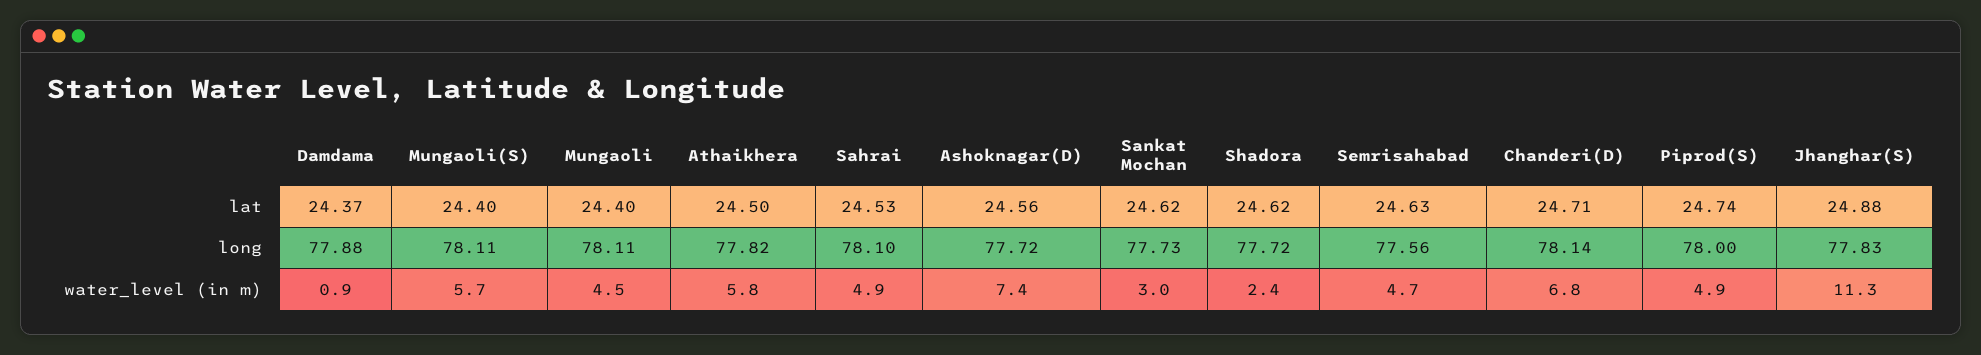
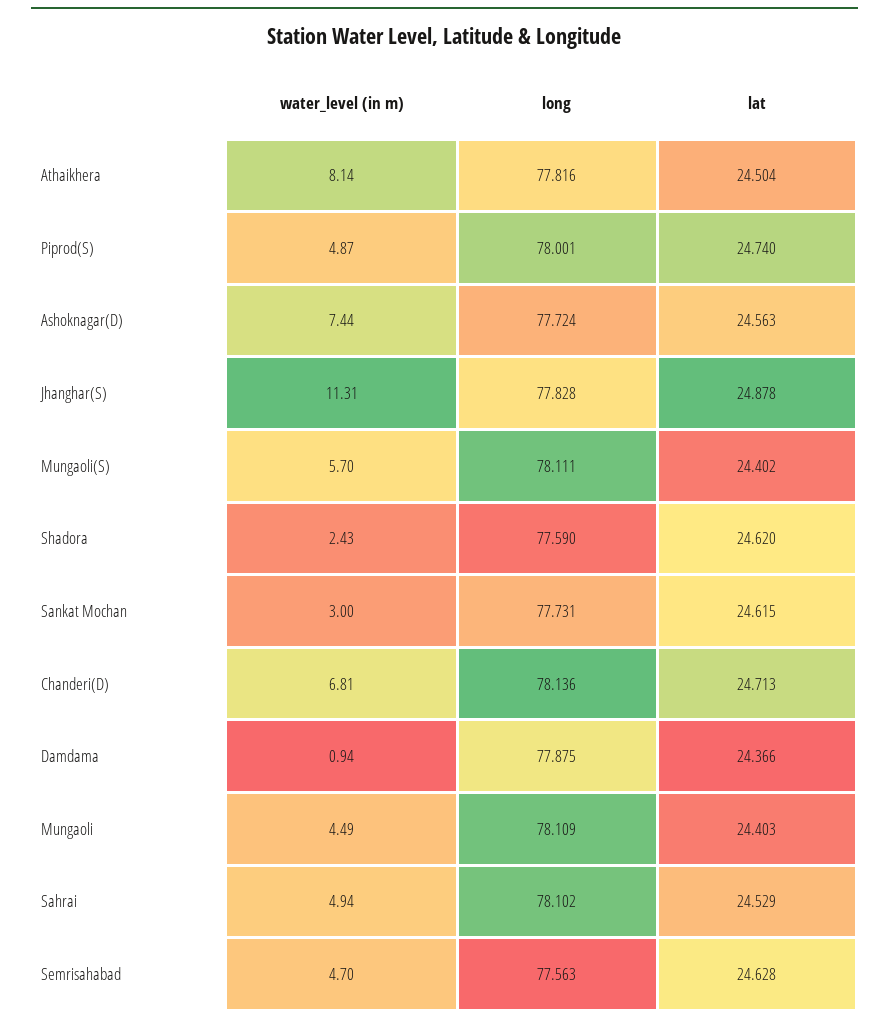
  {
    "Damdama": {
      "lat": 24.366,
      "long": 77.875,
      "water_level (in m)": 0.94
    },
    "Mungaoli(S)": {
      "lat": 24.402,
      "long": 78.111,
      "water_level (in m)": 5.7
    },
    "Mungaoli": {
      "lat": 24.403,
      "long": 78.109,
      "water_level (in m)": 4.49
    },
    "Athaikhera": {
      "lat": 24.504,
      "long": 77.816,
-     "water_level (in m)": 5.8
+     "water_level (in m)": 8.14
    },
    "Sahrai": {
      "lat": 24.529,
      "long": 78.102,
      "water_level (in m)": 4.94
    },
    "Ashoknagar(D)": {
      "lat": 24.563,
      "long": 77.724,
      "water_level (in m)": 7.44
    },
    "Sankat Mochan": {
      "lat": 24.615,
      "long": 77.731,
      "water_level (in m)": 3
    },
    "Shadora": {
      "lat": 24.62,
-     "long": 77.72,
+     "long": 77.59,
      "water_level (in m)": 2.43
    },
    "Semrisahabad": {
      "lat": 24.628,
      "long": 77.563,
      "water_level (in m)": 4.7
    },
    "Chanderi(D)": {
      "lat": 24.713,
      "long": 78.136,
      "water_level (in m)": 6.81
    },
    "Piprod(S)": {
      "lat": 24.74,
      "long": 78.001,
      "water_level (in m)": 4.87
    },
    "Jhanghar(S)": {
      "lat": 24.878,
      "long": 77.828,
      "water_level (in m)": 11.31
    }
  }

